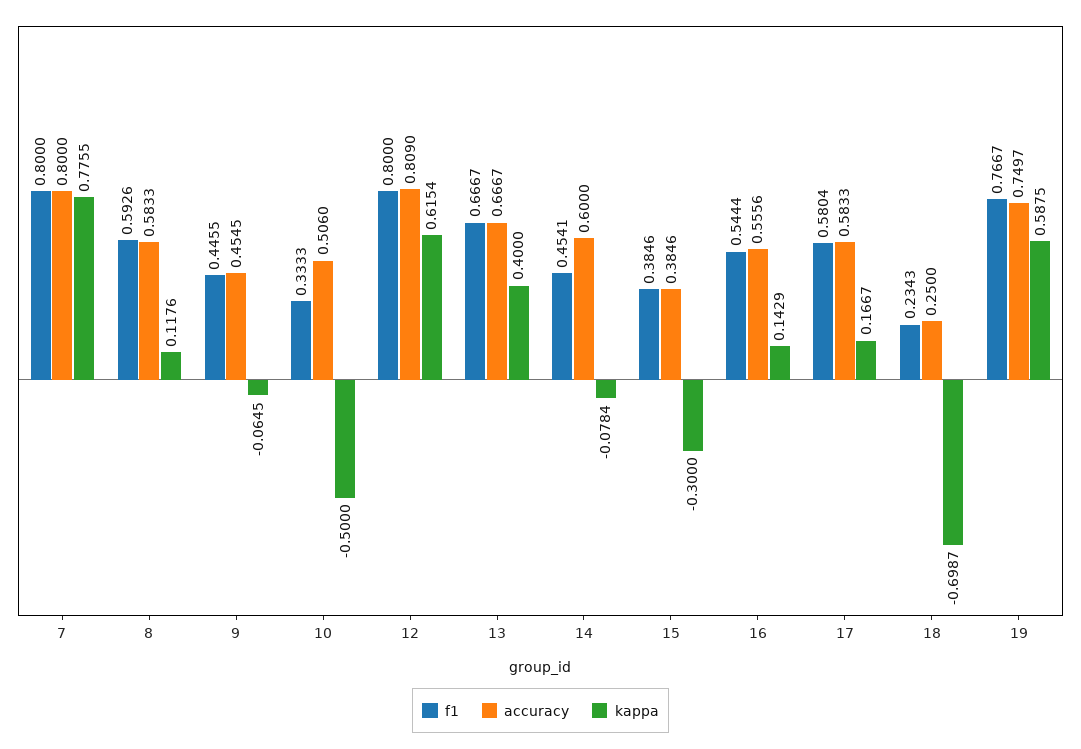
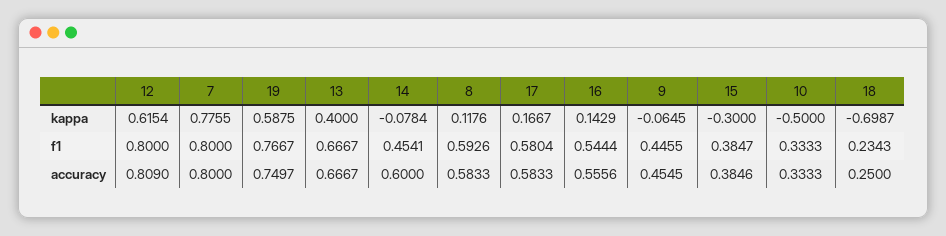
  {
    "f1": {
      "7": 0.8,
      "8": 0.5926,
      "9": 0.4455,
      "10": 0.3333,
      "12": 0.8,
      "13": 0.6667,
      "14": 0.4541,
-     "15": 0.3846,
+     "15": 0.3847,
      "16": 0.5444,
      "17": 0.5804,
      "18": 0.2343,
      "19": 0.7667
    },
    "accuracy": {
      "7": 0.8,
      "8": 0.5833,
      "9": 0.4545,
-     "10": 0.506,
+     "10": 0.3333,
      "12": 0.809,
      "13": 0.6667,
      "14": 0.6,
      "15": 0.3846,
      "16": 0.5556,
      "17": 0.5833,
      "18": 0.25,
      "19": 0.7497
    },
    "kappa": {
      "7": 0.7755,
      "8": 0.1176,
      "9": -0.0645,
      "10": -0.5,
      "12": 0.6154,
      "13": 0.4,
      "14": -0.0784,
      "15": -0.3,
      "16": 0.1429,
      "17": 0.1667,
      "18": -0.6987,
      "19": 0.5875
    }
  }

